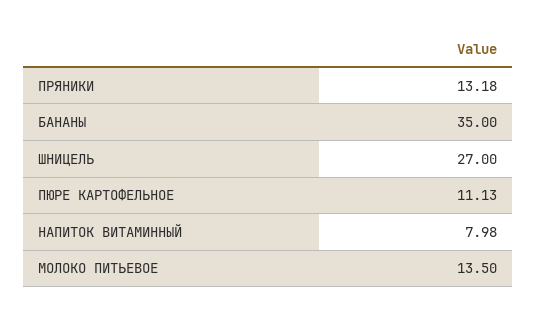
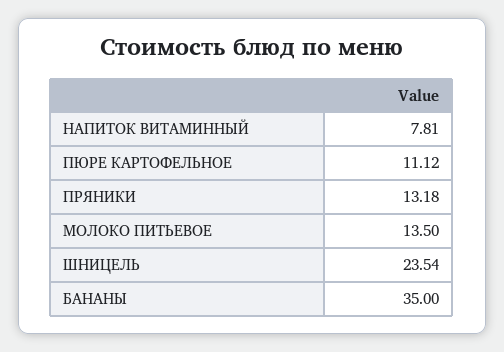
  {
    "ПРЯНИКИ": 13.18,
    "БАНАНЫ": 35,
-   "ШНИЦЕЛЬ": 27,
+   "ШНИЦЕЛЬ": 23.54,
-   "ПЮРЕ КАРТОФЕЛЬНОЕ": 11.13,
+   "ПЮРЕ КАРТОФЕЛЬНОЕ": 11.12,
-   "НАПИТОК ВИТАМИННЫЙ": 7.98,
+   "НАПИТОК ВИТАМИННЫЙ": 7.81,
    "МОЛОКО ПИТЬЕВОЕ": 13.5
  }

